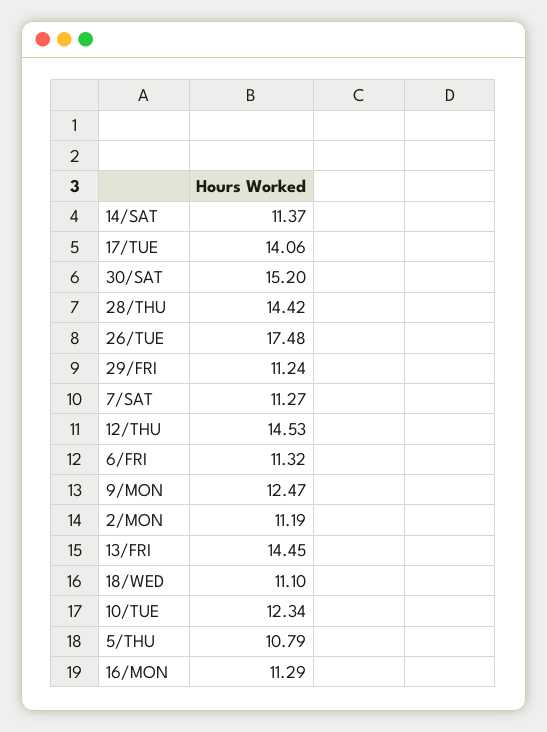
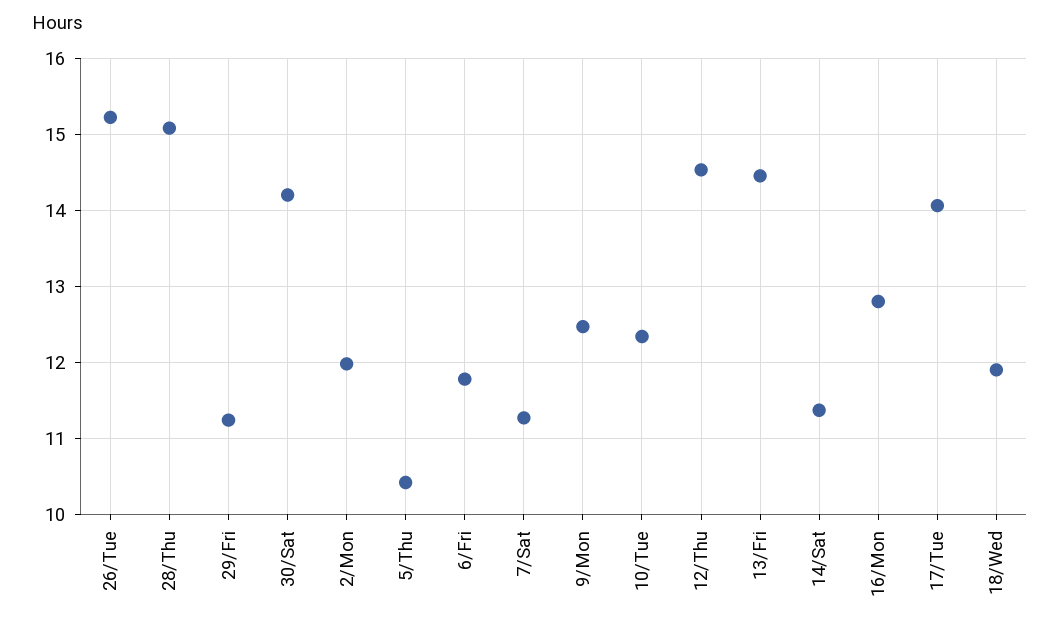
  {
    "14/SAT": 11.37,
    "17/TUE": 14.06,
-   "30/SAT": 15.2,
+   "30/SAT": 14.2,
-   "28/THU": 14.42,
+   "28/THU": 15.1,
-   "26/TUE": 17.48,
+   "26/TUE": 15.2,
    "29/FRI": 11.24,
    "7/SAT": 11.27,
    "12/THU": 14.53,
-   "6/FRI": 11.32,
+   "6/FRI": 11.8,
    "9/MON": 12.47,
-   "2/MON": 11.19,
+   "2/MON": 12,
    "13/FRI": 14.45,
-   "18/WED": 11.1,
+   "18/WED": 11.9,
    "10/TUE": 12.34,
-   "5/THU": 10.79,
+   "5/THU": 10.4,
-   "16/MON": 11.29
+   "16/MON": 12.8
  }

